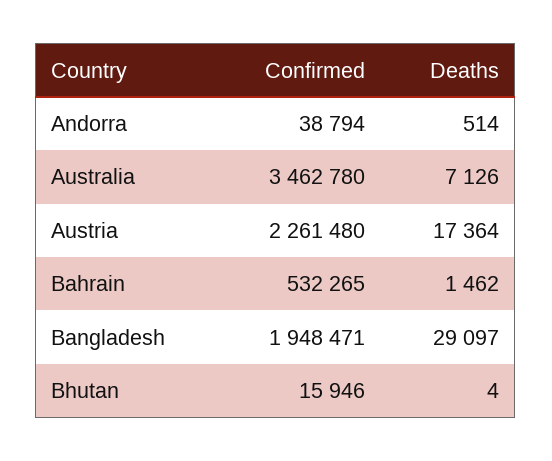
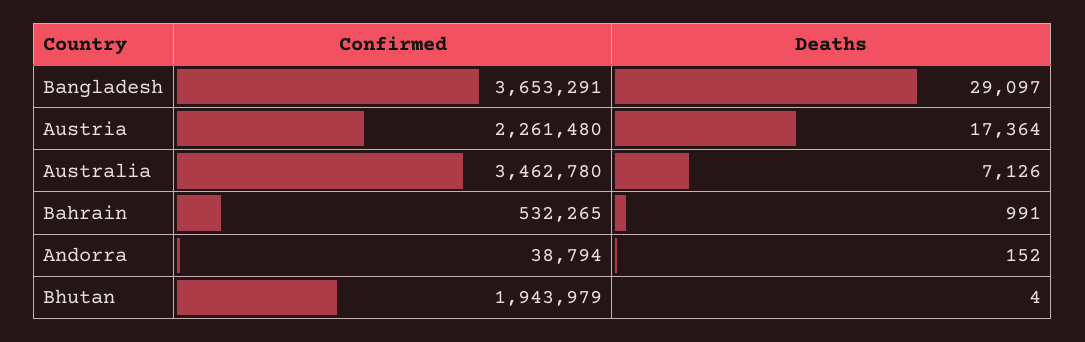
  {
    "Confirmed": {
      "Andorra": 38794,
      "Australia": 3462780,
      "Austria": 2261480,
      "Bahrain": 532265,
-     "Bangladesh": 1948471,
+     "Bangladesh": 3653291,
-     "Bhutan": 15946
+     "Bhutan": 1943979
    },
    "Deaths": {
-     "Andorra": 514,
+     "Andorra": 152,
      "Australia": 7126,
      "Austria": 17364,
-     "Bahrain": 1462,
+     "Bahrain": 991,
      "Bangladesh": 29097,
      "Bhutan": 4
    }
  }

